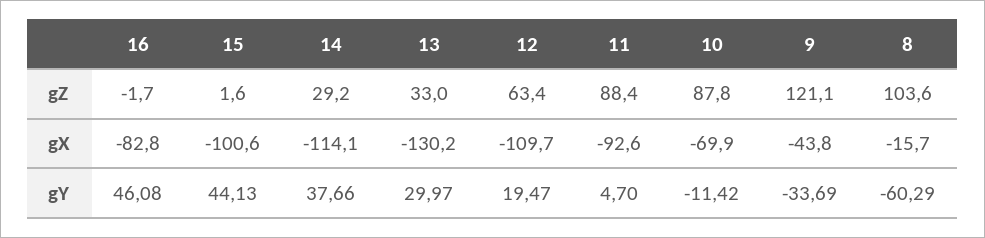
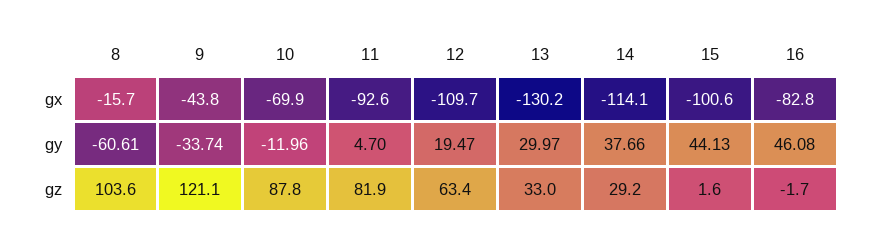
  {
    "16": {
      "gZ": -1.7,
      "gX": -82.8,
      "gY": 46.08
    },
    "15": {
      "gZ": 1.6,
      "gX": -100.6,
      "gY": 44.13
    },
    "14": {
      "gZ": 29.2,
      "gX": -114.1,
      "gY": 37.66
    },
    "13": {
      "gZ": 33,
      "gX": -130.2,
      "gY": 29.97
    },
    "12": {
      "gZ": 63.4,
      "gX": -109.7,
      "gY": 19.47
    },
    "11": {
-     "gZ": 88.4,
+     "gZ": 81.9,
      "gX": -92.6,
      "gY": 4.7
    },
    "10": {
      "gZ": 87.8,
      "gX": -69.9,
-     "gY": -11.42
+     "gY": -11.96
    },
    "9": {
      "gZ": 121.1,
      "gX": -43.8,
-     "gY": -33.69
+     "gY": -33.74
    },
    "8": {
      "gZ": 103.6,
      "gX": -15.7,
-     "gY": -60.29
+     "gY": -60.61
    }
  }

